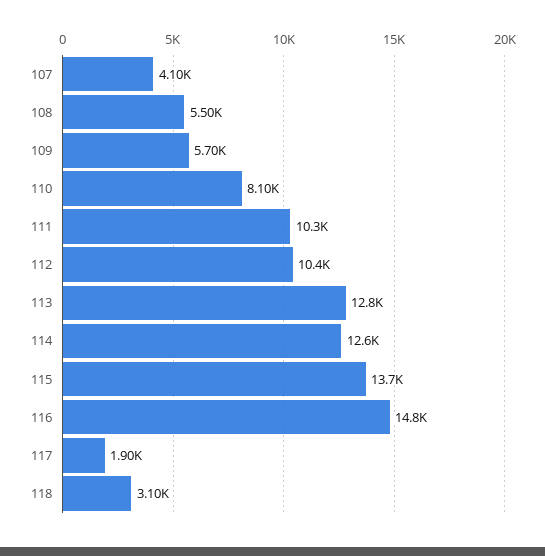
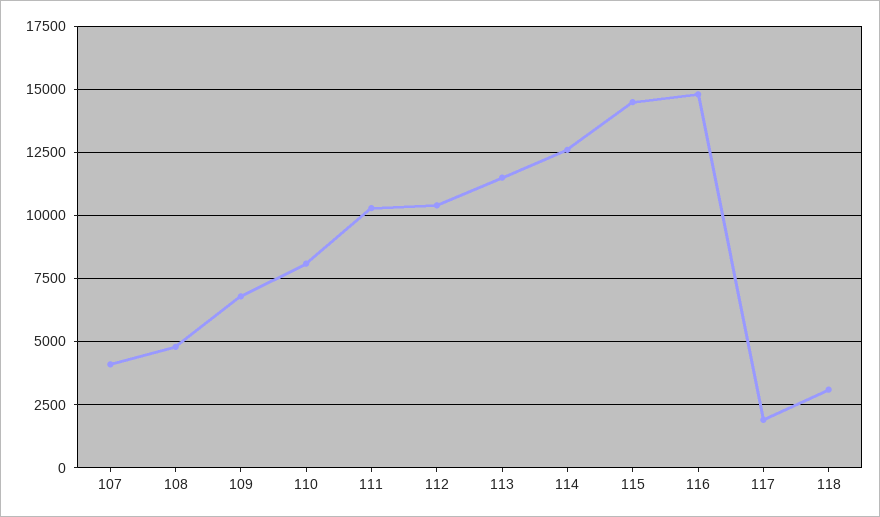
  {
    "107": 4100,
-   "108": 5500,
+   "108": 4750,
-   "109": 5700,
+   "109": 6750,
    "110": 8100,
    "111": 10300,
    "112": 10400,
-   "113": 12800,
+   "113": 11500,
    "114": 12600,
-   "115": 13700,
+   "115": 14500,
    "116": 14800,
    "117": 1900,
    "118": 3100
  }

